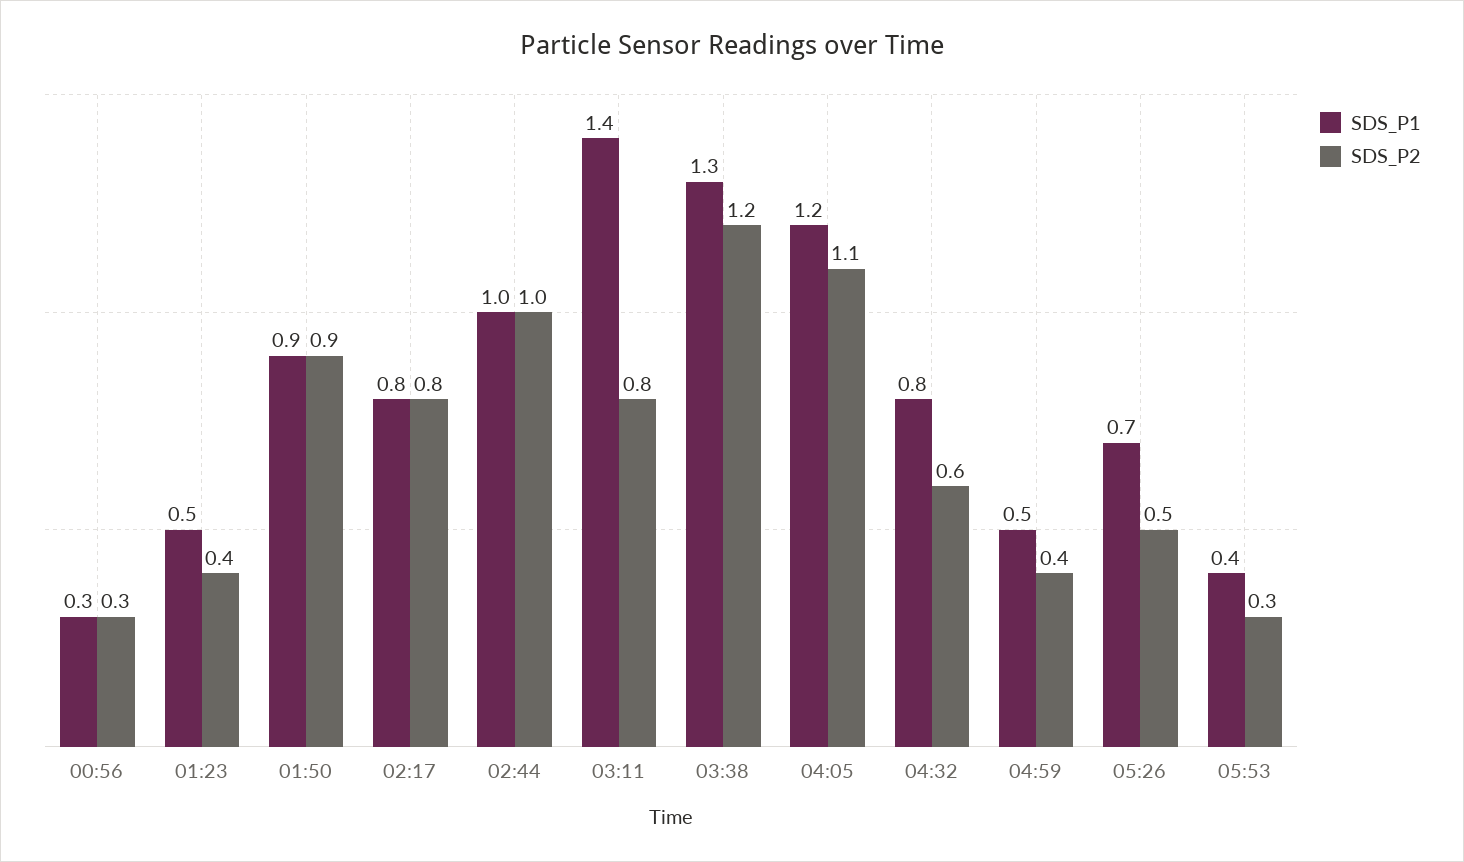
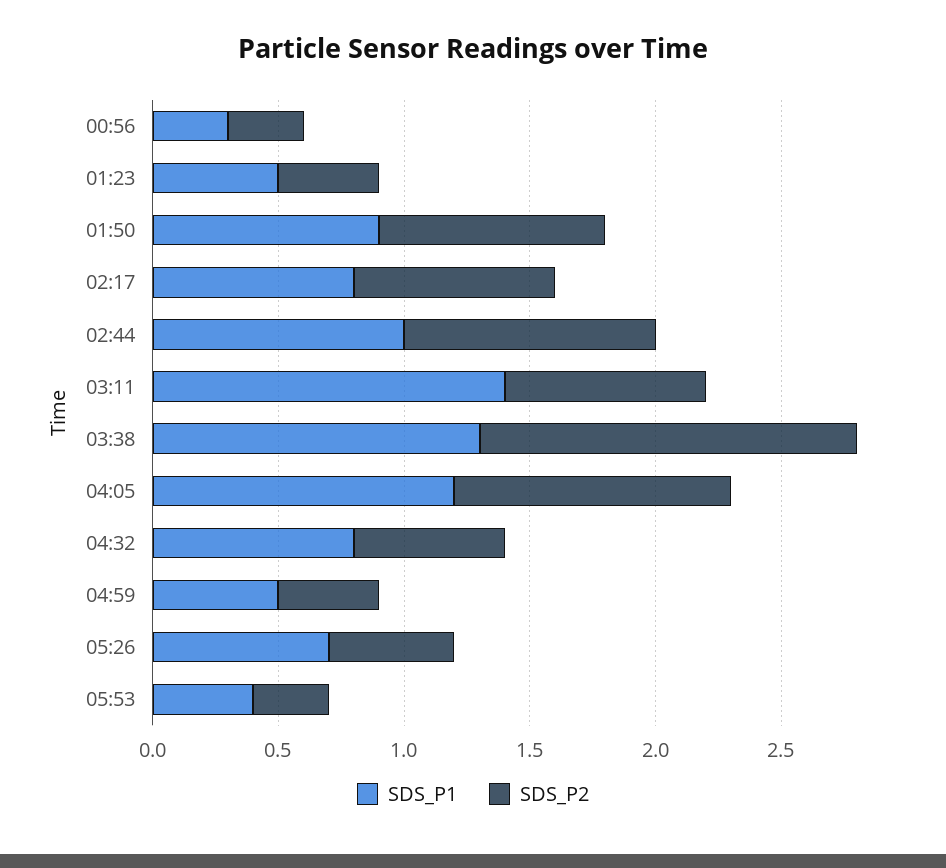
  {
    "SDS_P1": {
      "00:56": 0.3,
      "01:23": 0.5,
      "01:50": 0.9,
      "02:17": 0.8,
      "02:44": 1,
      "03:11": 1.4,
      "03:38": 1.3,
      "04:05": 1.2,
      "04:32": 0.8,
      "04:59": 0.5,
      "05:26": 0.7,
      "05:53": 0.4
    },
    "SDS_P2": {
      "00:56": 0.3,
      "01:23": 0.4,
      "01:50": 0.9,
      "02:17": 0.8,
      "02:44": 1,
      "03:11": 0.8,
-     "03:38": 1.2,
+     "03:38": 1.5,
      "04:05": 1.1,
      "04:32": 0.6,
      "04:59": 0.4,
      "05:26": 0.5,
      "05:53": 0.3
    }
  }

